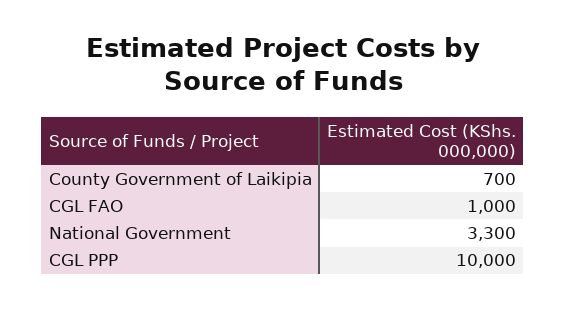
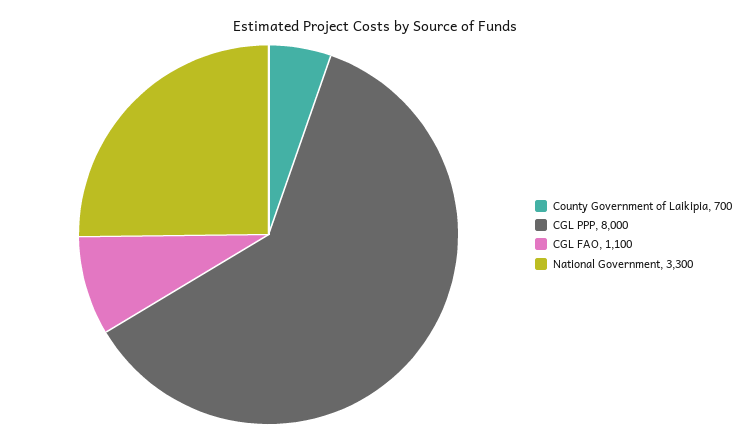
  {
    "County Government of Laikipia": 700,
-   "CGL FAO": 1000,
+   "CGL FAO": 1100,
    "National Government": 3300,
-   "CGL PPP": 10000
+   "CGL PPP": 8000
  }

